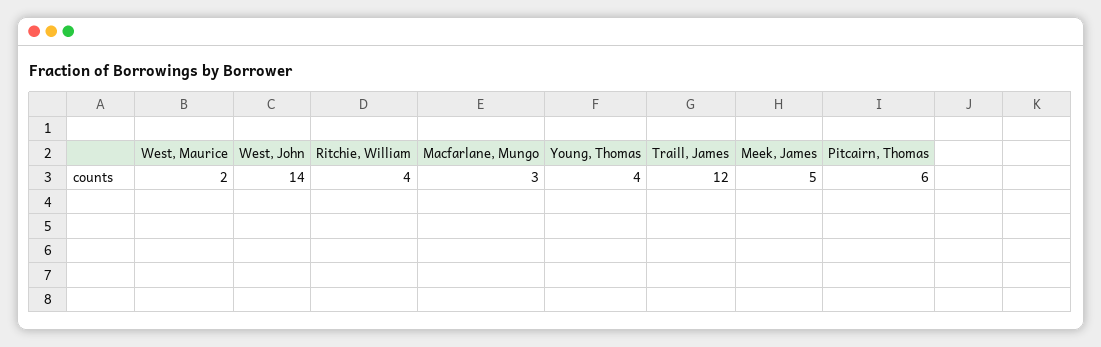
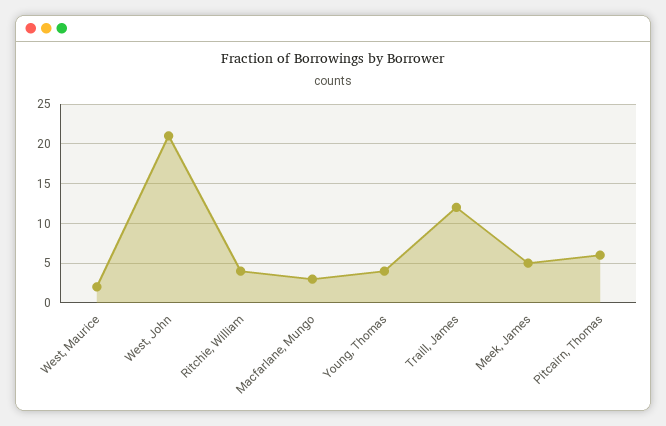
  {
    "West, Maurice": 2,
-   "West, John": 14,
+   "West, John": 21,
    "Ritchie, William": 4,
    "Macfarlane, Mungo": 3,
    "Young, Thomas": 4,
    "Traill, James": 12,
    "Meek, James": 5,
    "Pitcairn, Thomas": 6
  }

